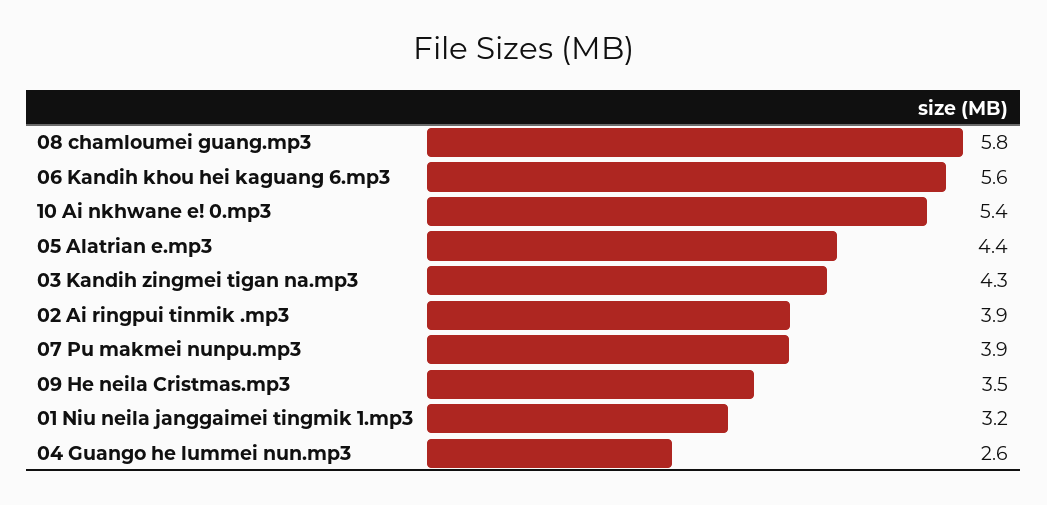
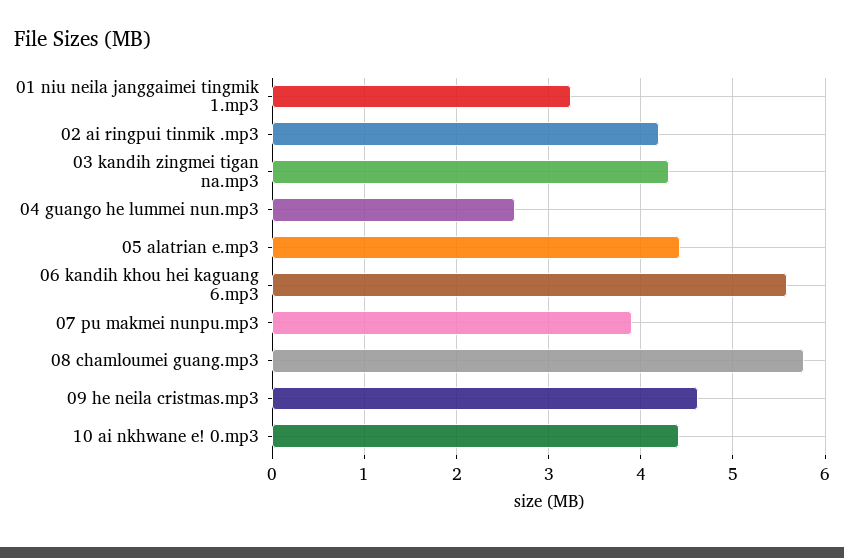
  {
    "08 chamloumei guang.mp3": 5.8,
    "06 Kandih khou hei kaguang 6.mp3": 5.6,
-   "10 Ai nkhwane e! 0.mp3": 5.4,
+   "10 Ai nkhwane e! 0.mp3": 4.4,
    "05 Alatrian e.mp3": 4.4,
    "03 Kandih zingmei tigan na.mp3": 4.3,
-   "02 Ai ringpui tinmik .mp3": 3.9,
+   "02 Ai ringpui tinmik .mp3": 4.2,
    "07 Pu makmei nunpu.mp3": 3.9,
-   "09 He neila Cristmas.mp3": 3.5,
+   "09 He neila Cristmas.mp3": 4.6,
    "01 Niu neila janggaimei tingmik 1.mp3": 3.2,
    "04 Guango he lummei nun.mp3": 2.6
  }

